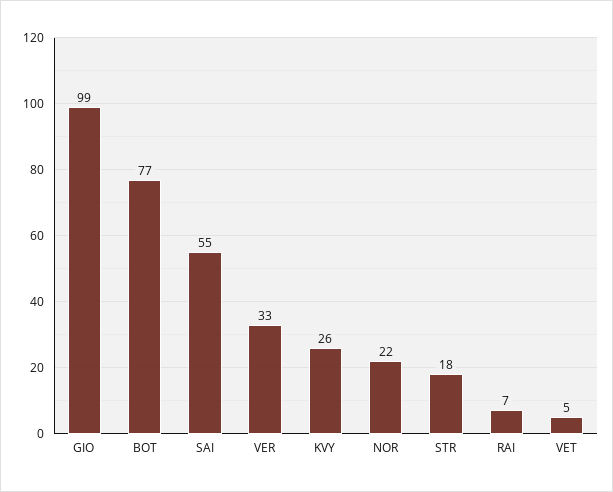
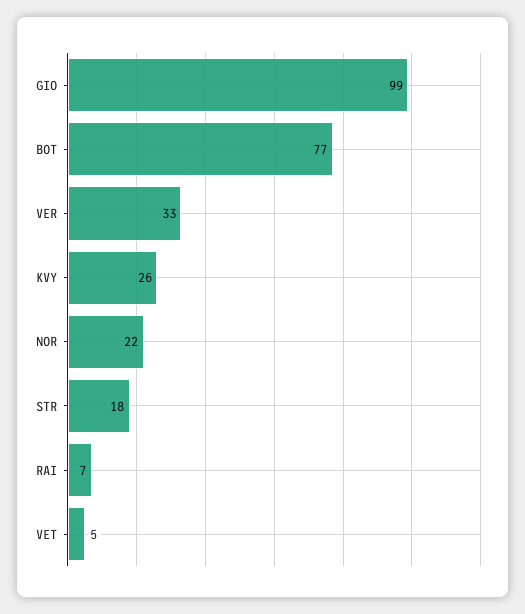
  {
    "GIO": 99,
    "BOT": 77,
-   "SAI": 55,
    "VER": 33,
    "KVY": 26,
    "NOR": 22,
    "STR": 18,
    "RAI": 7,
    "VET": 5
  }

